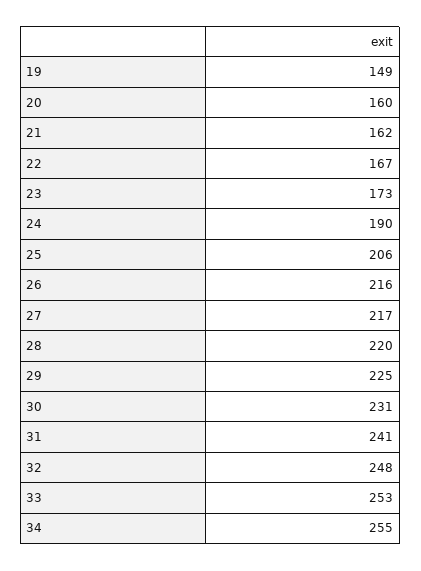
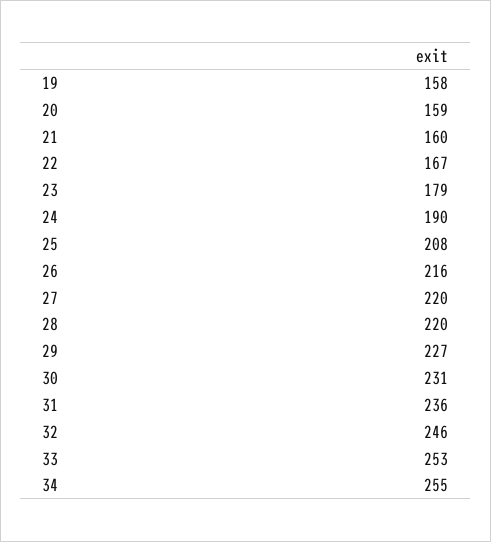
  {
-   "19": 149,
+   "19": 158,
-   "20": 160,
+   "20": 159,
-   "21": 162,
+   "21": 160,
    "22": 167,
-   "23": 173,
+   "23": 179,
    "24": 190,
-   "25": 206,
+   "25": 208,
    "26": 216,
-   "27": 217,
+   "27": 220,
    "28": 220,
-   "29": 225,
+   "29": 227,
    "30": 231,
-   "31": 241,
+   "31": 236,
-   "32": 248,
+   "32": 246,
    "33": 253,
    "34": 255
  }

